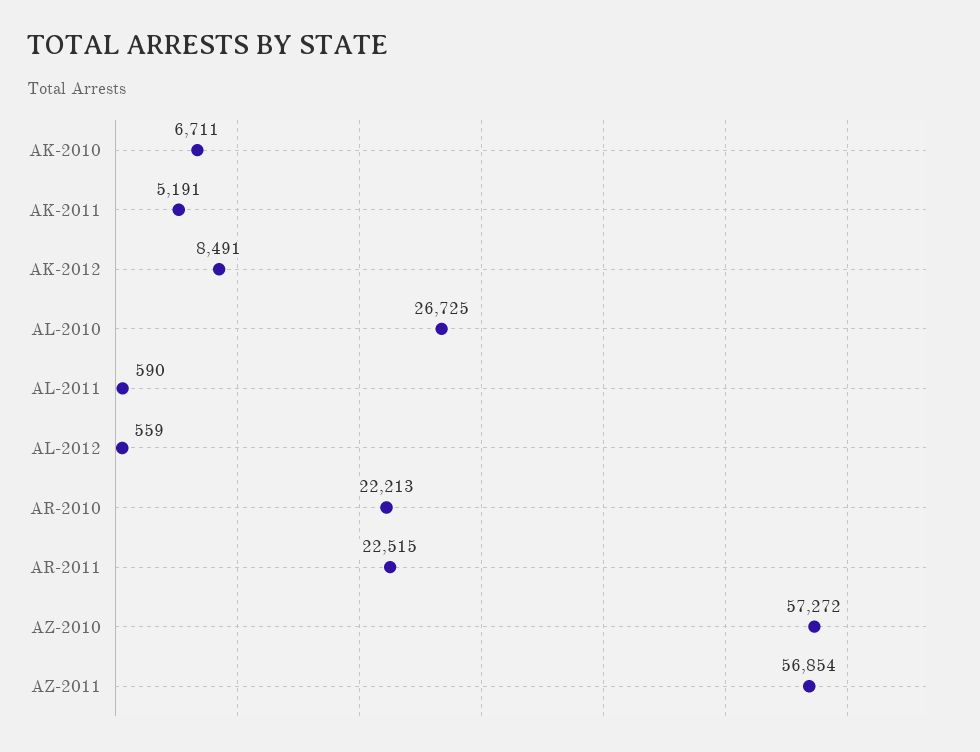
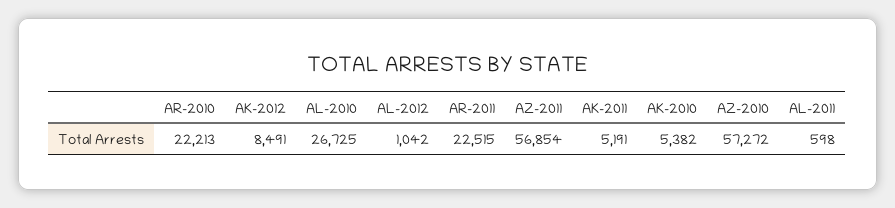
  {
-   "AK-2010": 6711,
+   "AK-2010": 5382,
    "AK-2011": 5191,
    "AK-2012": 8491,
    "AL-2010": 26725,
-   "AL-2011": 590,
+   "AL-2011": 598,
-   "AL-2012": 559,
+   "AL-2012": 1042,
    "AR-2010": 22213,
    "AR-2011": 22515,
    "AZ-2010": 57272,
    "AZ-2011": 56854
  }

